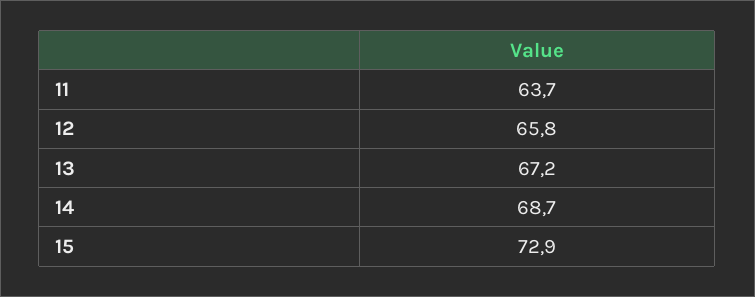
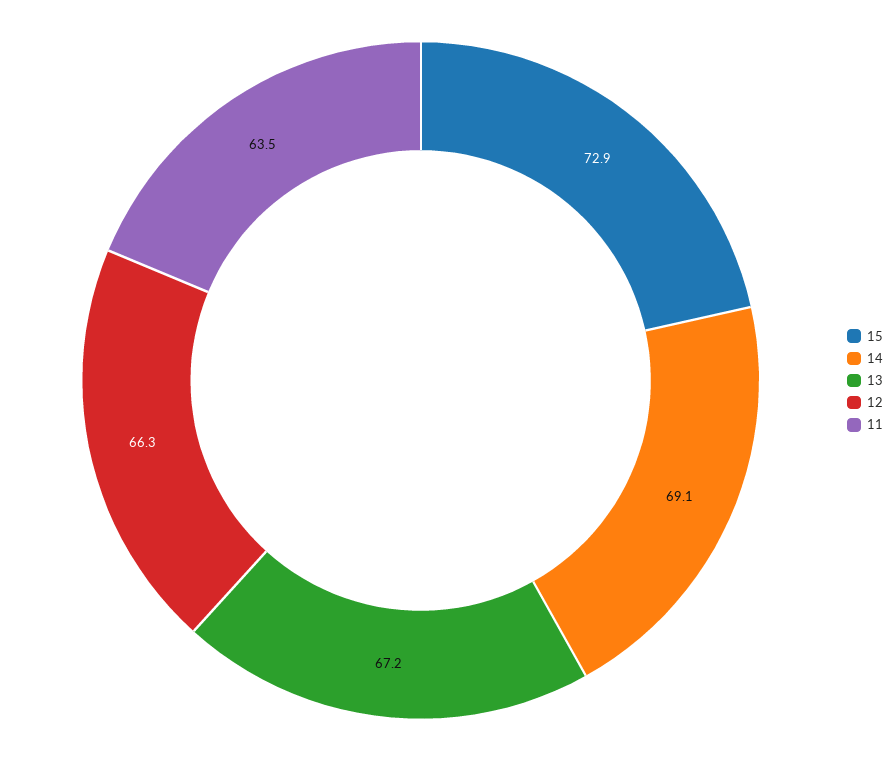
  {
-   "11": 63.7,
+   "11": 63.5,
-   "12": 65.8,
+   "12": 66.3,
    "13": 67.2,
-   "14": 68.7,
+   "14": 69.1,
    "15": 72.9
  }

